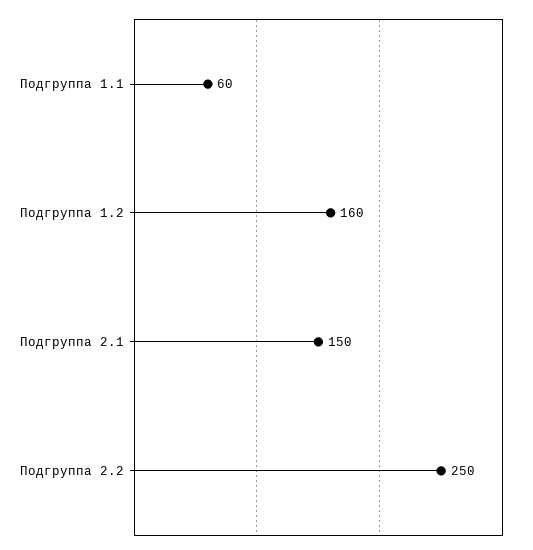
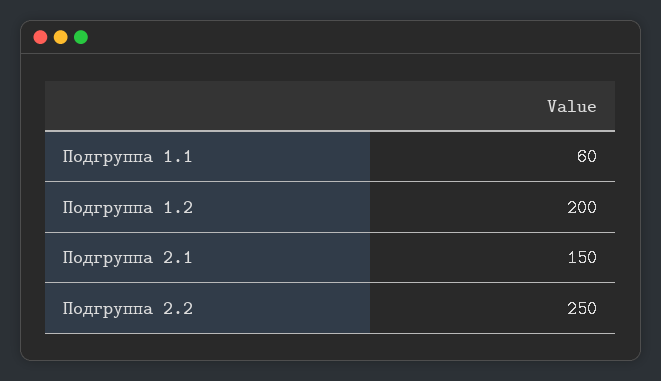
  {
    "Подгруппа 1.1": 60,
-   "Подгруппа 1.2": 160,
+   "Подгруппа 1.2": 200,
    "Подгруппа 2.1": 150,
    "Подгруппа 2.2": 250
  }

